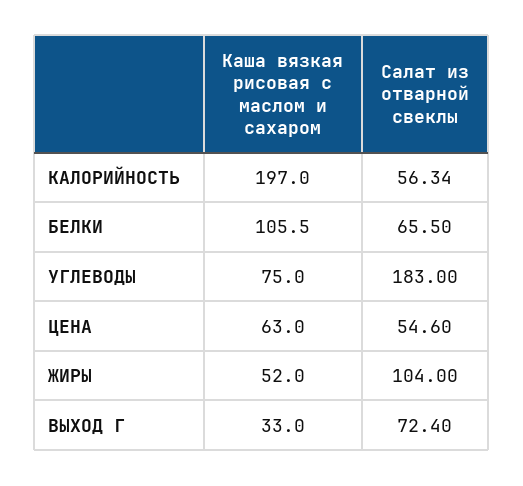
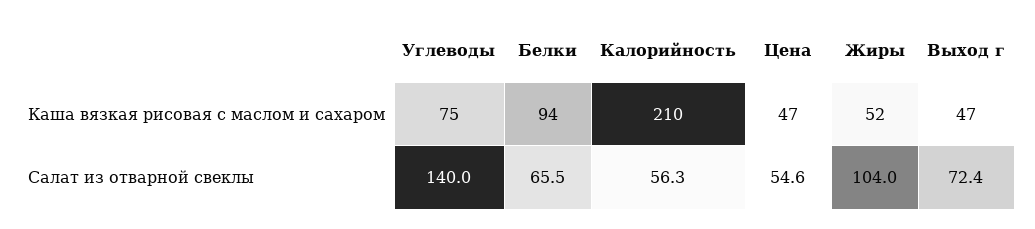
  {
    "Каша вязкая рисовая с маслом и сахаром": {
-     "КАЛОРИЙНОСТЬ": 197,
+     "КАЛОРИЙНОСТЬ": 210,
-     "БЕЛКИ": 105.5,
+     "БЕЛКИ": 94,
      "УГЛЕВОДЫ": 75,
-     "ЦЕНА": 63,
+     "ЦЕНА": 47,
      "ЖИРЫ": 52,
-     "ВЫХОД Г": 33
+     "ВЫХОД Г": 47
    },
    "Салат из отварной свеклы": {
      "КАЛОРИЙНОСТЬ": 56.34,
      "БЕЛКИ": 65.5,
-     "УГЛЕВОДЫ": 183,
+     "УГЛЕВОДЫ": 140,
      "ЦЕНА": 54.6,
      "ЖИРЫ": 104,
      "ВЫХОД Г": 72.4
    }
  }

